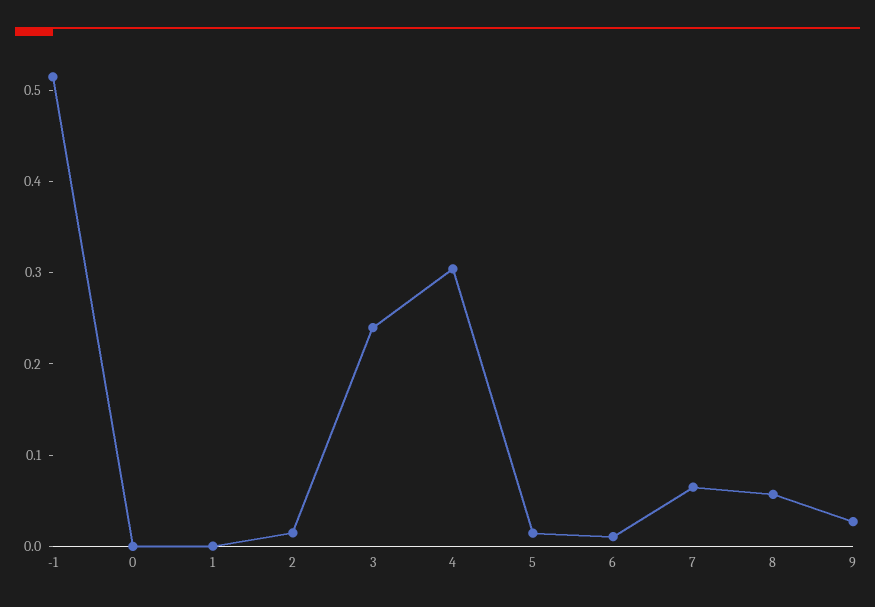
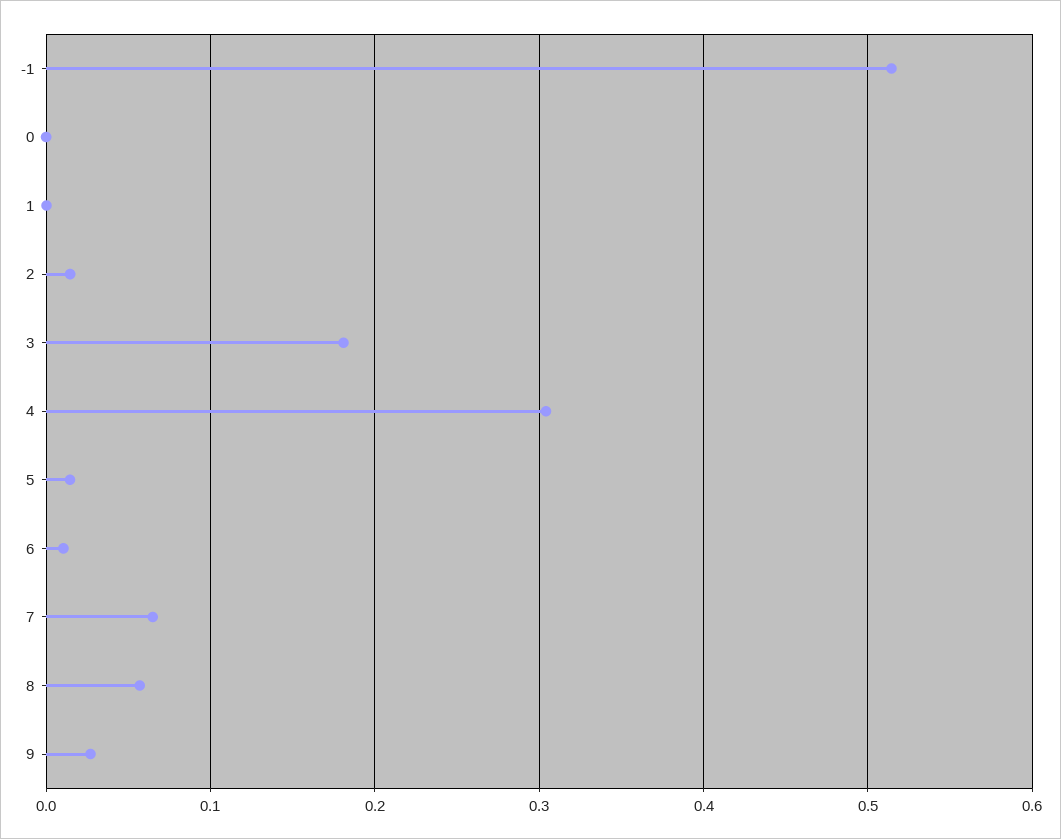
  {
    "-1": 0.51,
    "0": 0,
    "1": 0,
    "2": 0.01,
-   "3": 0.24,
+   "3": 0.18,
    "4": 0.3,
    "5": 0.01,
    "6": 0.01,
    "7": 0.06,
    "8": 0.06,
    "9": 0.03
  }

